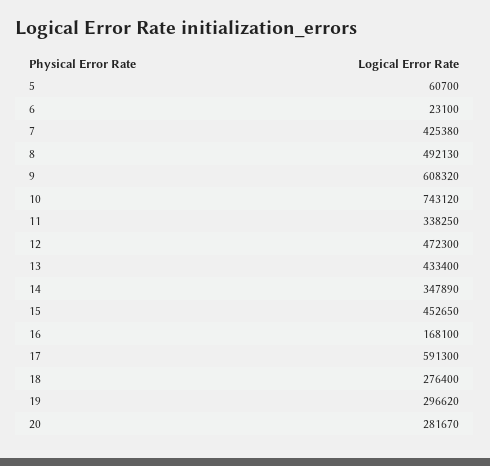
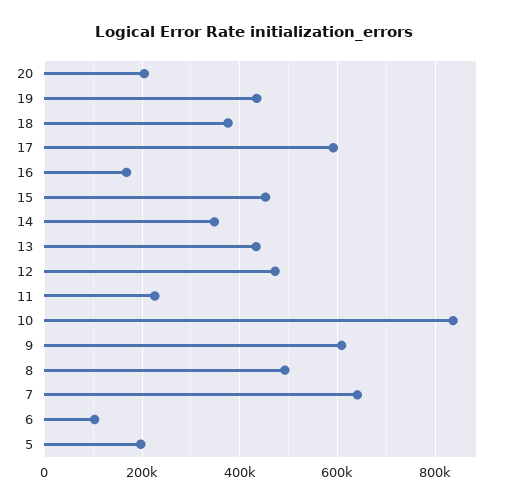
  {
-   "5": 60700,
+   "5": 200000,
-   "6": 23100,
+   "6": 100000,
-   "7": 425380,
+   "7": 640000,
    "8": 492130,
    "9": 608320,
-   "10": 743120,
+   "10": 840000,
-   "11": 338250,
+   "11": 220000,
    "12": 472300,
    "13": 433400,
    "14": 347890,
    "15": 452650,
    "16": 168100,
    "17": 591300,
-   "18": 276400,
+   "18": 380000,
-   "19": 296620,
+   "19": 440000,
-   "20": 281670
+   "20": 200000
  }

